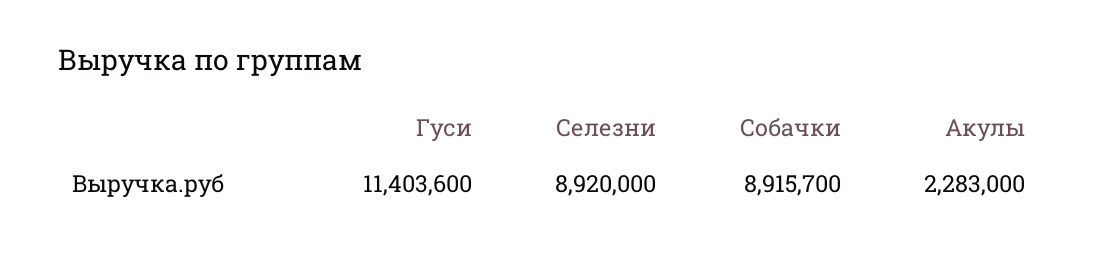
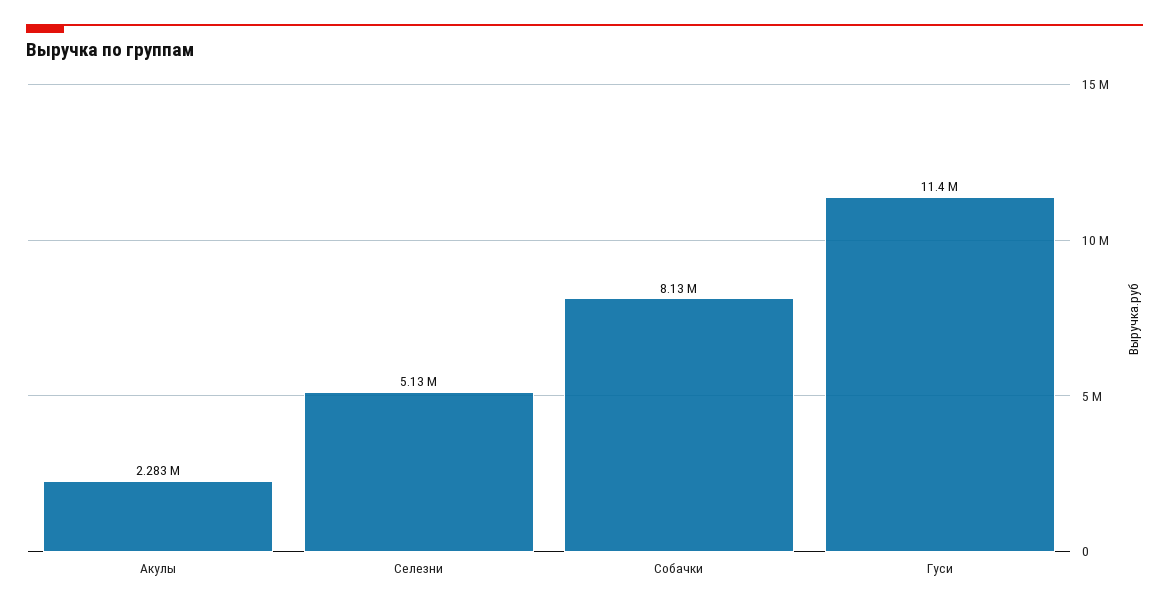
  {
    "Гуси": 11403600,
-   "Селезни": 8920000,
+   "Селезни": 5130000,
-   "Собачки": 8915700,
+   "Собачки": 8130000,
    "Акулы": 2283000
  }

